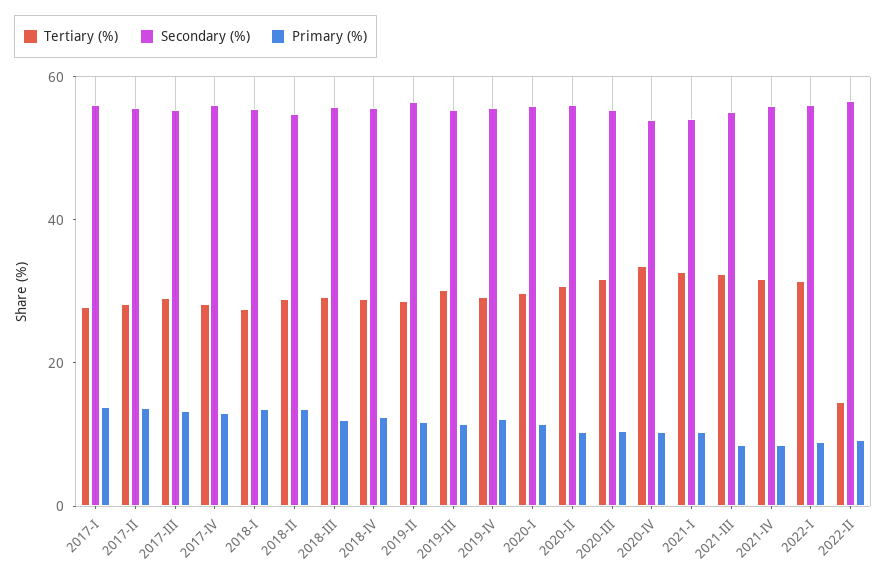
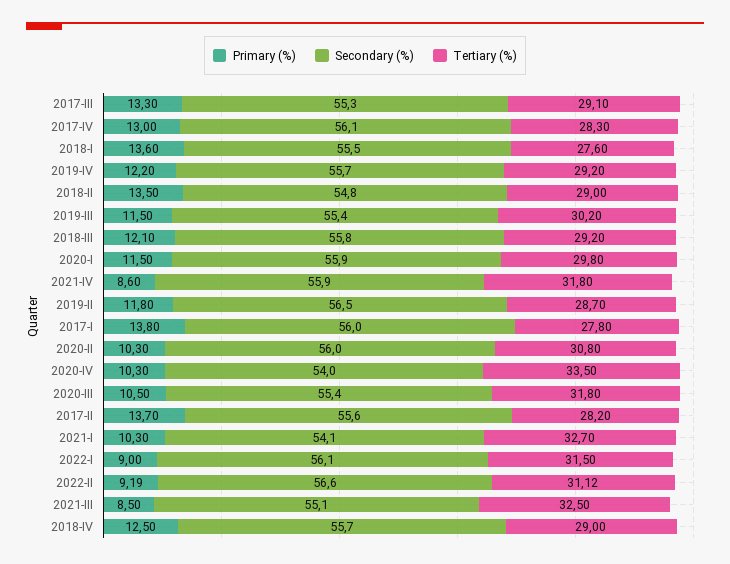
  {
    "Tertiary (%)": {
      "2017-I": 27.8,
      "2017-II": 28.2,
      "2017-III": 29.1,
      "2017-IV": 28.3,
      "2018-I": 27.6,
      "2018-II": 29,
      "2018-III": 29.2,
      "2018-IV": 29,
      "2019-II": 28.7,
      "2019-III": 30.2,
      "2019-IV": 29.2,
      "2020-I": 29.8,
      "2020-II": 30.8,
      "2020-III": 31.8,
      "2020-IV": 33.5,
      "2021-I": 32.7,
      "2021-III": 32.5,
      "2021-IV": 31.8,
      "2022-I": 31.5,
-     "2022-II": 15
+     "2022-II": 31.12
    },
    "Secondary (%)": {
      "2017-I": 56,
      "2017-II": 55.6,
      "2017-III": 55.3,
      "2017-IV": 56.1,
      "2018-I": 55.5,
      "2018-II": 54.8,
      "2018-III": 55.8,
      "2018-IV": 55.7,
      "2019-II": 56.5,
      "2019-III": 55.4,
      "2019-IV": 55.7,
      "2020-I": 55.9,
      "2020-II": 56,
      "2020-III": 55.4,
      "2020-IV": 54,
      "2021-I": 54.1,
      "2021-III": 55.1,
      "2021-IV": 55.9,
      "2022-I": 56.1,
      "2022-II": 56.6
    },
    "Primary (%)": {
      "2017-I": 13.8,
      "2017-II": 13.7,
      "2017-III": 13.3,
      "2017-IV": 13,
      "2018-I": 13.6,
      "2018-II": 13.5,
      "2018-III": 12.1,
      "2018-IV": 12.5,
      "2019-II": 11.8,
      "2019-III": 11.5,
      "2019-IV": 12.2,
      "2020-I": 11.5,
      "2020-II": 10.3,
      "2020-III": 10.5,
      "2020-IV": 10.3,
      "2021-I": 10.3,
      "2021-III": 8.5,
      "2021-IV": 8.6,
      "2022-I": 9,
      "2022-II": 9.19
    }
  }

